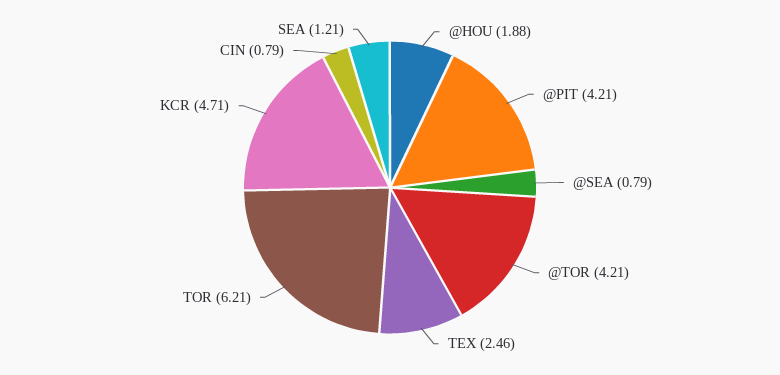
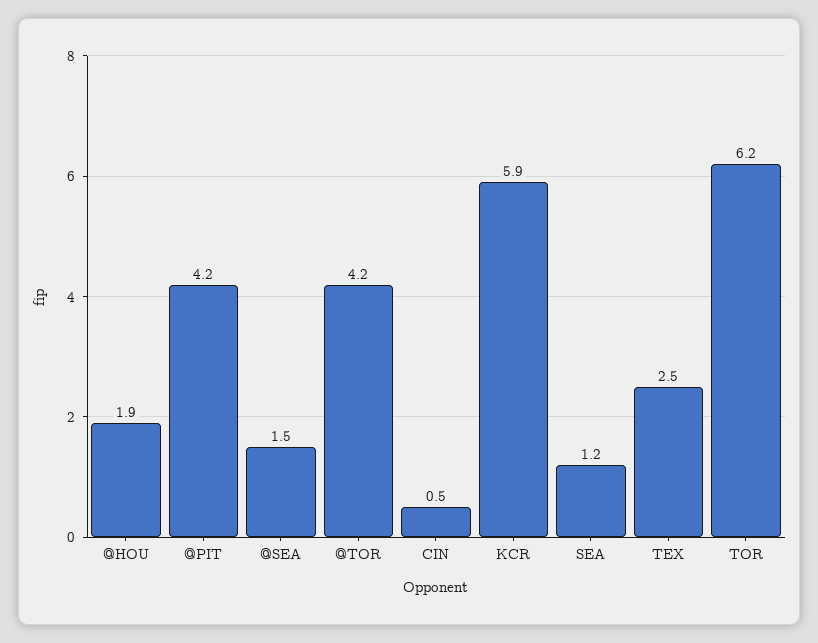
  {
    "@HOU": 1.88,
    "@PIT": 4.21,
-   "@SEA": 0.79,
+   "@SEA": 1.5,
    "@TOR": 4.21,
    "TEX": 2.46,
    "TOR": 6.21,
-   "KCR": 4.71,
+   "KCR": 5.9,
-   "CIN": 0.79,
+   "CIN": 0.5,
    "SEA": 1.21
  }

